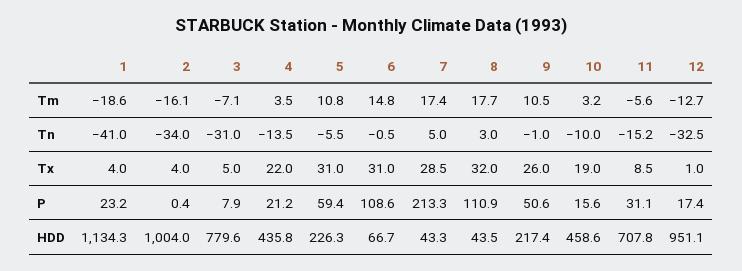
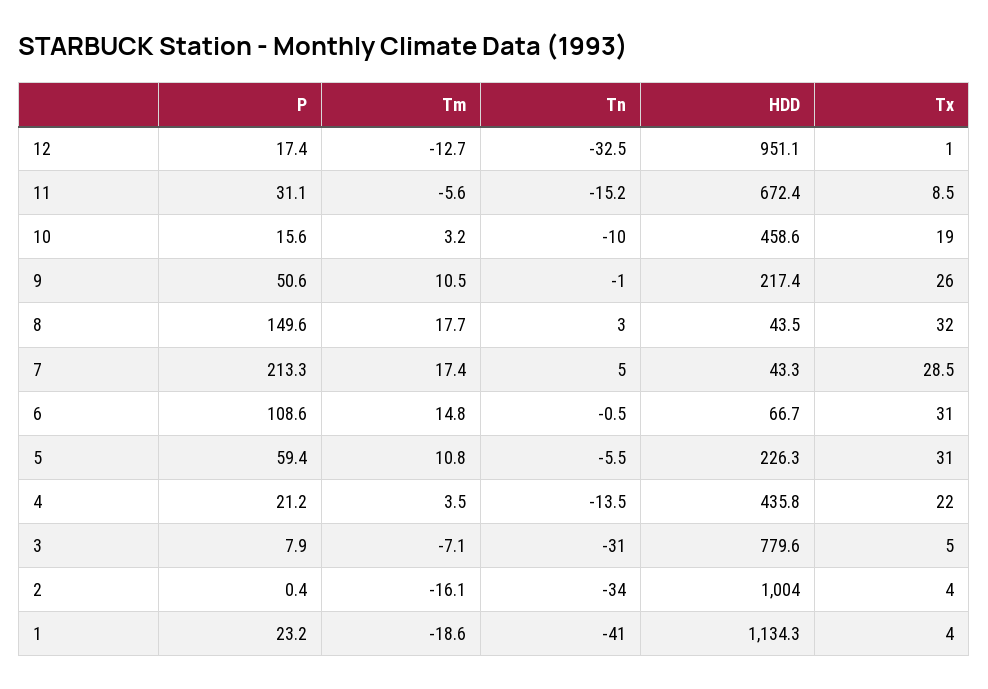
  {
    "1": {
      "Tm": -18.6,
      "Tn": -41,
      "Tx": 4,
      "P": 23.2,
      "HDD": 1134.3
    },
    "2": {
      "Tm": -16.1,
      "Tn": -34,
      "Tx": 4,
      "P": 0.4,
      "HDD": 1004
    },
    "3": {
      "Tm": -7.1,
      "Tn": -31,
      "Tx": 5,
      "P": 7.9,
      "HDD": 779.6
    },
    "4": {
      "Tm": 3.5,
      "Tn": -13.5,
      "Tx": 22,
      "P": 21.2,
      "HDD": 435.8
    },
    "5": {
      "Tm": 10.8,
      "Tn": -5.5,
      "Tx": 31,
      "P": 59.4,
      "HDD": 226.3
    },
    "6": {
      "Tm": 14.8,
      "Tn": -0.5,
      "Tx": 31,
      "P": 108.6,
      "HDD": 66.7
    },
    "7": {
      "Tm": 17.4,
      "Tn": 5,
      "Tx": 28.5,
      "P": 213.3,
      "HDD": 43.3
    },
    "8": {
      "Tm": 17.7,
      "Tn": 3,
      "Tx": 32,
-     "P": 110.9,
+     "P": 149.6,
      "HDD": 43.5
    },
    "9": {
      "Tm": 10.5,
      "Tn": -1,
      "Tx": 26,
      "P": 50.6,
      "HDD": 217.4
    },
    "10": {
      "Tm": 3.2,
      "Tn": -10,
      "Tx": 19,
      "P": 15.6,
      "HDD": 458.6
    },
    "11": {
      "Tm": -5.6,
      "Tn": -15.2,
      "Tx": 8.5,
      "P": 31.1,
-     "HDD": 707.8
+     "HDD": 672.4
    },
    "12": {
      "Tm": -12.7,
      "Tn": -32.5,
      "Tx": 1,
      "P": 17.4,
      "HDD": 951.1
    }
  }

